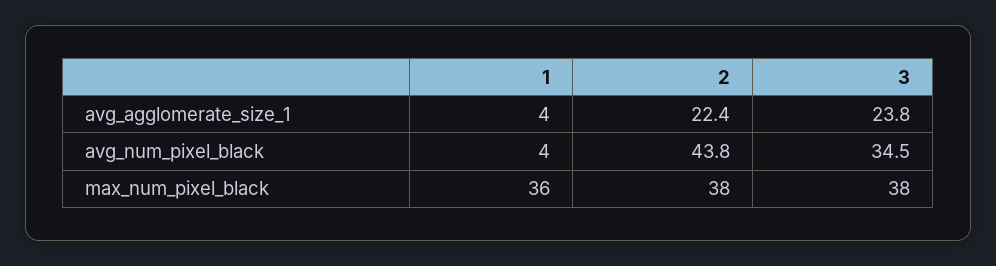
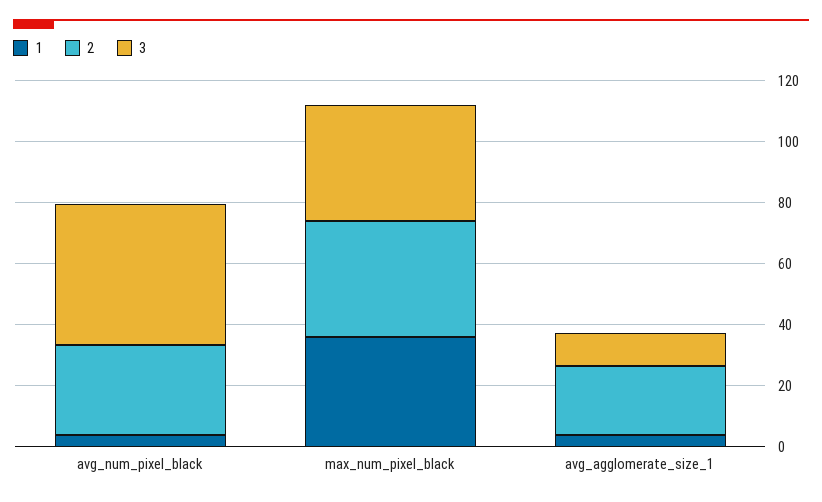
  {
    "1": {
      "avg_agglomerate_size_1": 4,
      "avg_num_pixel_black": 4,
      "max_num_pixel_black": 36
    },
    "2": {
      "avg_agglomerate_size_1": 22.4,
-     "avg_num_pixel_black": 43.8,
+     "avg_num_pixel_black": 30,
      "max_num_pixel_black": 38
    },
    "3": {
-     "avg_agglomerate_size_1": 23.8,
+     "avg_agglomerate_size_1": 10,
-     "avg_num_pixel_black": 34.5,
+     "avg_num_pixel_black": 45,
      "max_num_pixel_black": 38
    }
  }

